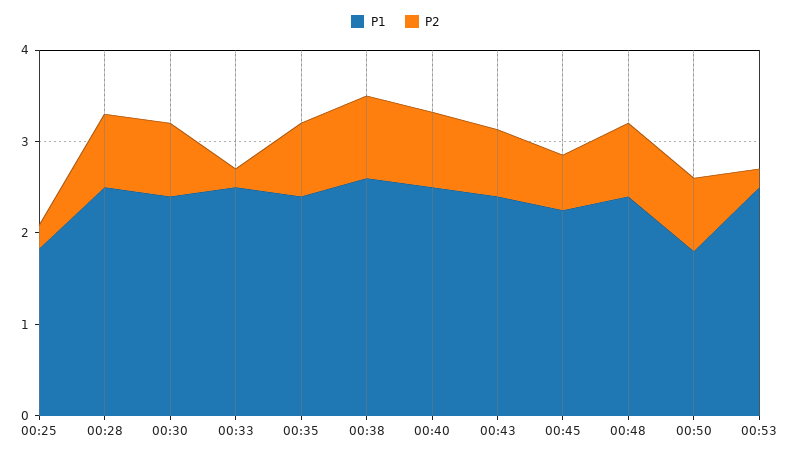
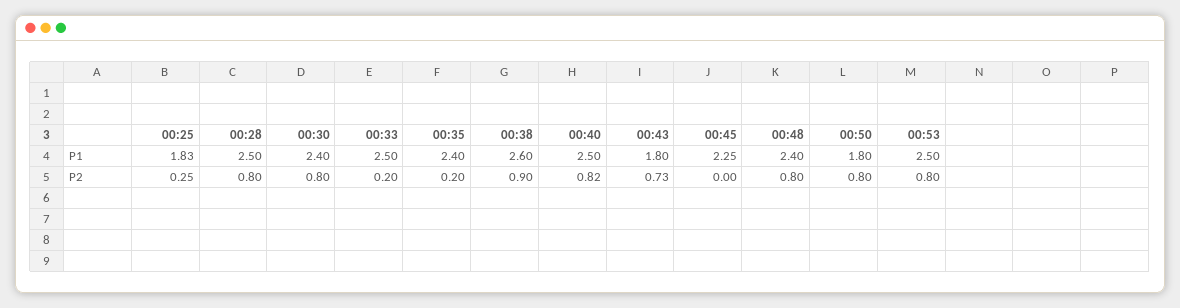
  {
    "P1": {
      "00:25": 1.83,
      "00:28": 2.5,
      "00:30": 2.4,
      "00:33": 2.5,
      "00:35": 2.4,
      "00:38": 2.6,
      "00:40": 2.5,
-     "00:43": 2.4,
+     "00:43": 1.8,
      "00:45": 2.25,
      "00:48": 2.4,
      "00:50": 1.8,
      "00:53": 2.5
    },
    "P2": {
      "00:25": 0.25,
      "00:28": 0.8,
      "00:30": 0.8,
      "00:33": 0.2,
-     "00:35": 0.8,
+     "00:35": 0.2,
      "00:38": 0.9,
      "00:40": 0.82,
      "00:43": 0.73,
-     "00:45": 0.6,
+     "00:45": 0,
      "00:48": 0.8,
      "00:50": 0.8,
-     "00:53": 0.2
+     "00:53": 0.8
    }
  }

